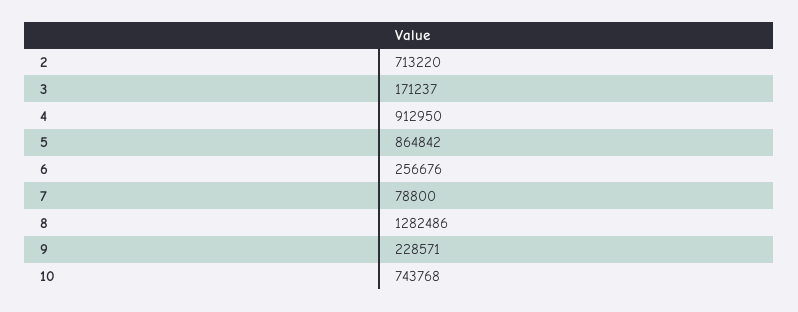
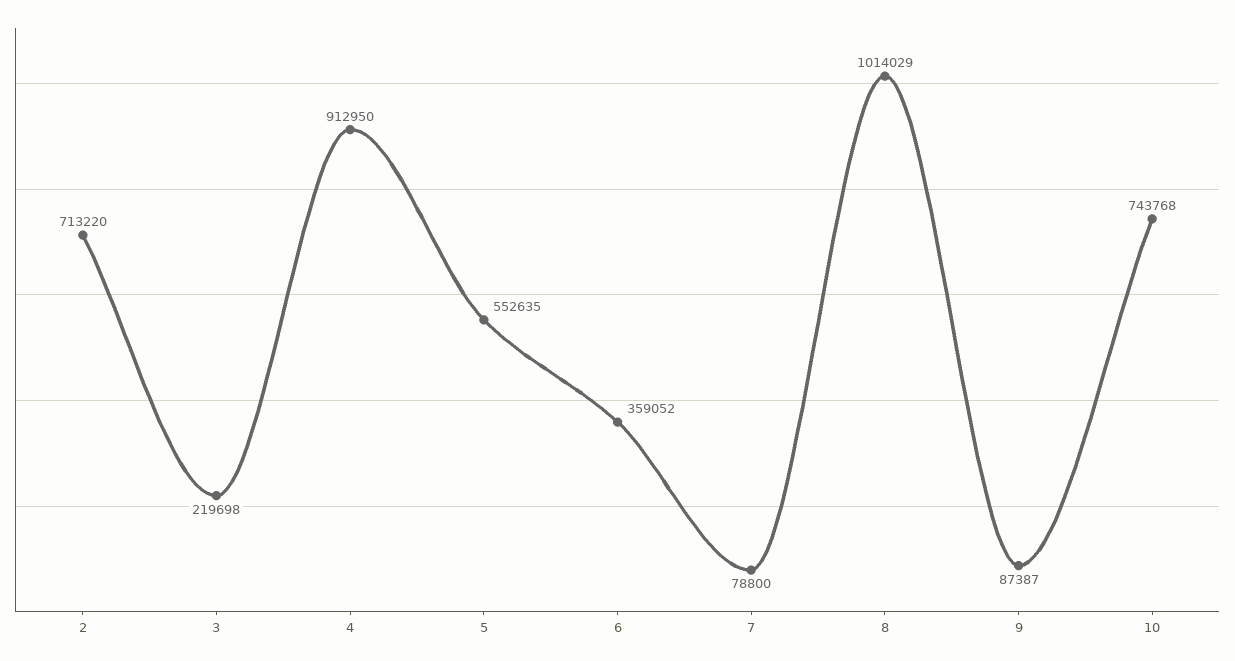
  {
    "2": 713220,
-   "3": 171237,
+   "3": 219698,
    "4": 912950,
-   "5": 864842,
+   "5": 552635,
-   "6": 256676,
+   "6": 359052,
    "7": 78800,
-   "8": 1282486,
+   "8": 1014029,
-   "9": 228571,
+   "9": 87387,
    "10": 743768
  }

